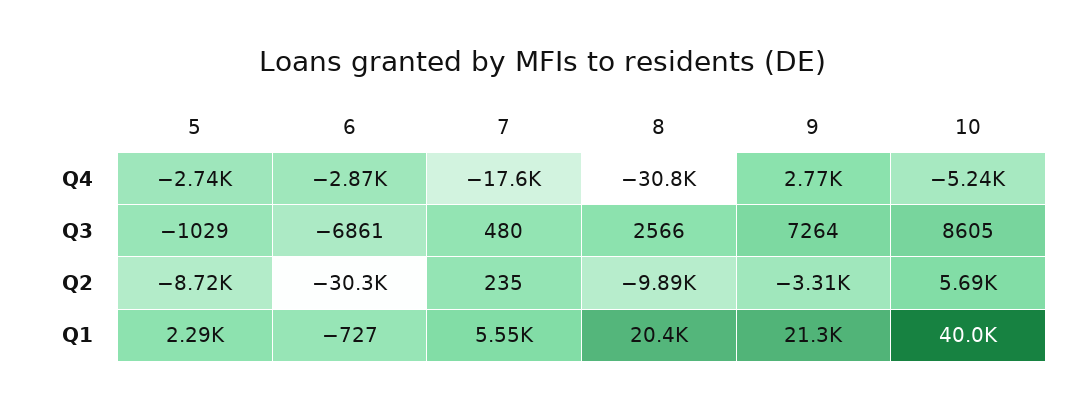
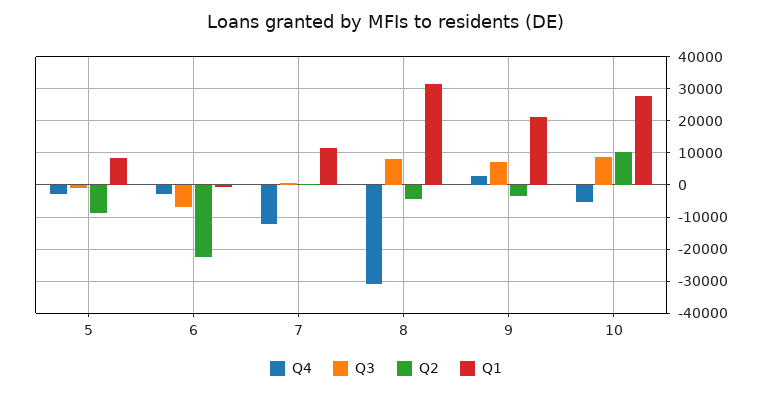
  {
    "Q4": {
      "5": -2740,
      "6": -2870,
-     "7": -17600,
+     "7": -12000,
      "8": -30800,
      "9": 2770,
      "10": -5240
    },
    "Q3": {
      "5": -1029,
      "6": -6861,
      "7": 480,
-     "8": 2566,
+     "8": 8000,
      "9": 7264,
      "10": 8605
    },
    "Q2": {
      "5": -8720,
-     "6": -30300,
+     "6": -22000,
      "7": 235,
-     "8": -9890,
+     "8": -4000,
      "9": -3310,
-     "10": 5690
+     "10": 10000
    },
    "Q1": {
-     "5": 2290,
+     "5": 8000,
      "6": -727,
-     "7": 5550,
+     "7": 12000,
-     "8": 20400,
+     "8": 32000,
      "9": 21300,
-     "10": 40000
+     "10": 28000
    }
  }

